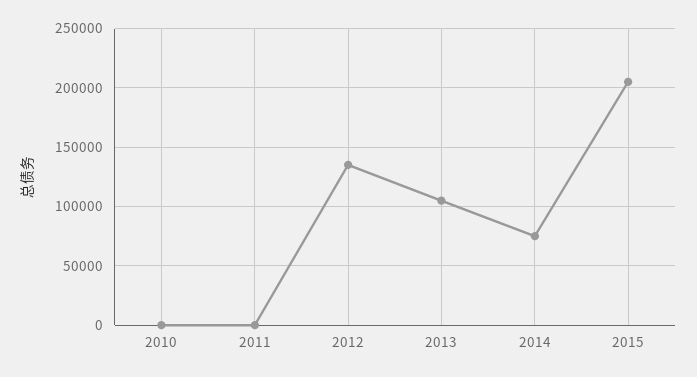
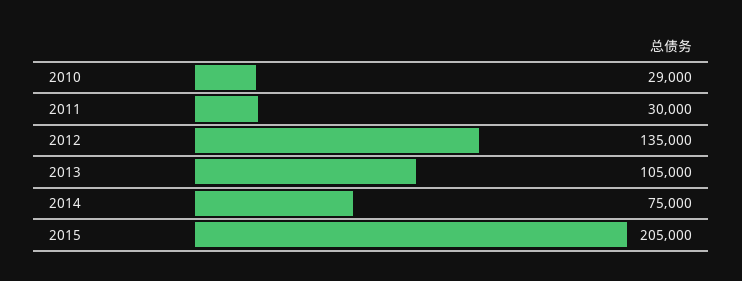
  {
-   "2010": 0,
+   "2010": 29000,
-   "2011": 0,
+   "2011": 30000,
    "2012": 135000,
    "2013": 105000,
    "2014": 75000,
    "2015": 205000
  }

